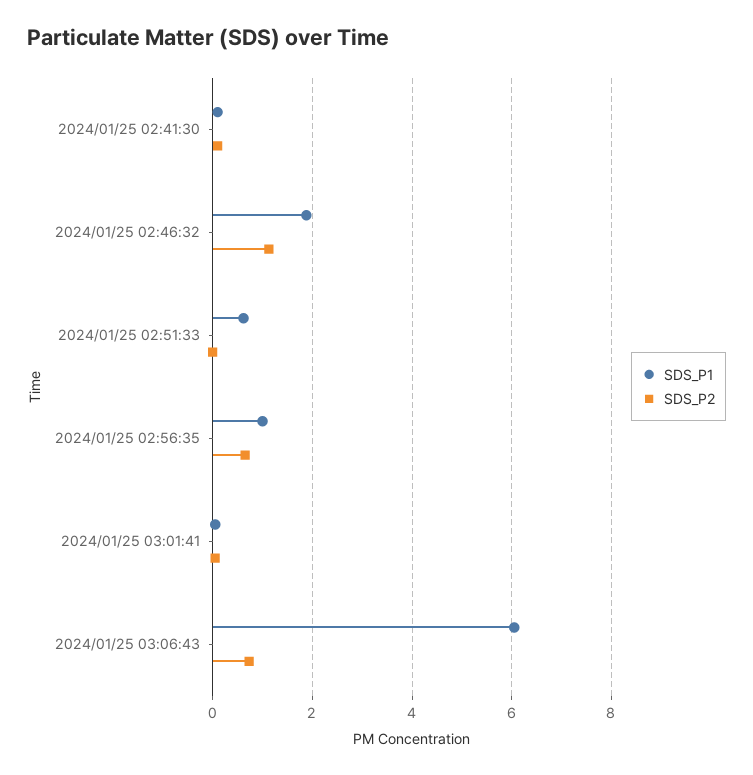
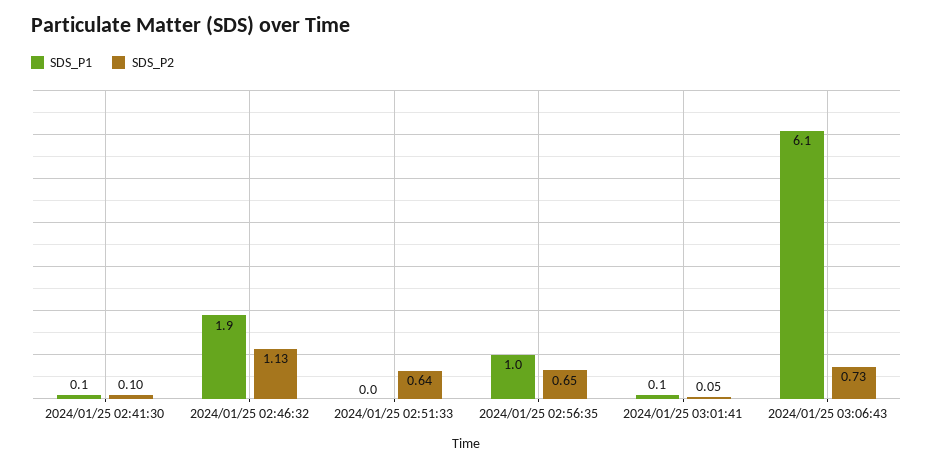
  {
    "SDS_P1": {
      "2024/01/25 02:41:30": 0.1,
      "2024/01/25 02:46:32": 1.9,
-     "2024/01/25 02:51:33": 0.6,
+     "2024/01/25 02:51:33": 0,
      "2024/01/25 02:56:35": 1,
      "2024/01/25 03:01:41": 0.1,
      "2024/01/25 03:06:43": 6.1
    },
    "SDS_P2": {
      "2024/01/25 02:41:30": 0.1,
      "2024/01/25 02:46:32": 1.13,
-     "2024/01/25 02:51:33": 0,
+     "2024/01/25 02:51:33": 0.64,
      "2024/01/25 02:56:35": 0.65,
      "2024/01/25 03:01:41": 0.05,
      "2024/01/25 03:06:43": 0.73
    }
  }

